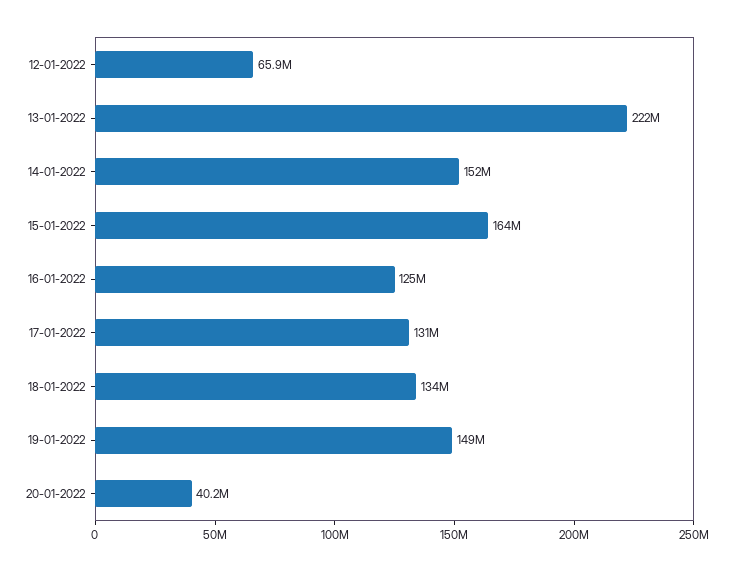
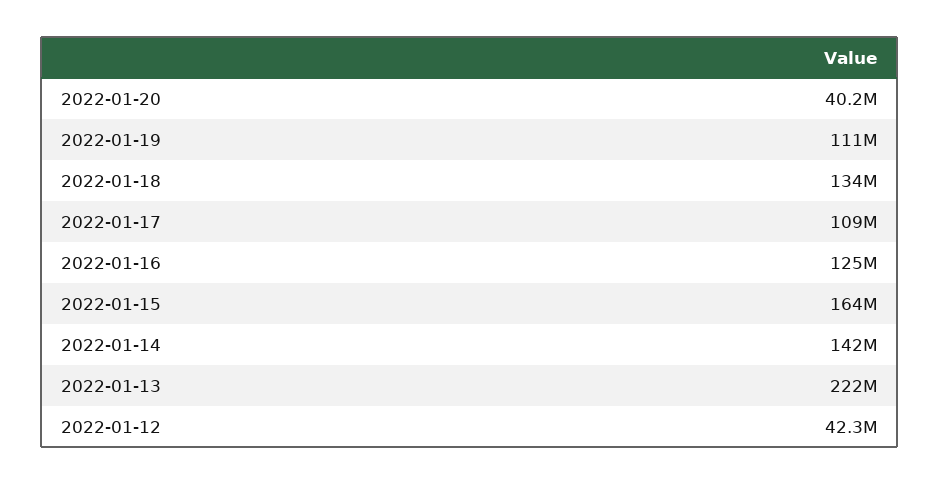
  {
-   "12-01-2022": 65900000,
+   "12-01-2022": 42300000,
    "13-01-2022": 222000000,
-   "14-01-2022": 152000000,
+   "14-01-2022": 142000000,
    "15-01-2022": 164000000,
    "16-01-2022": 125000000,
-   "17-01-2022": 131000000,
+   "17-01-2022": 109000000,
    "18-01-2022": 134000000,
-   "19-01-2022": 149000000,
+   "19-01-2022": 111000000,
    "20-01-2022": 40200000
  }

